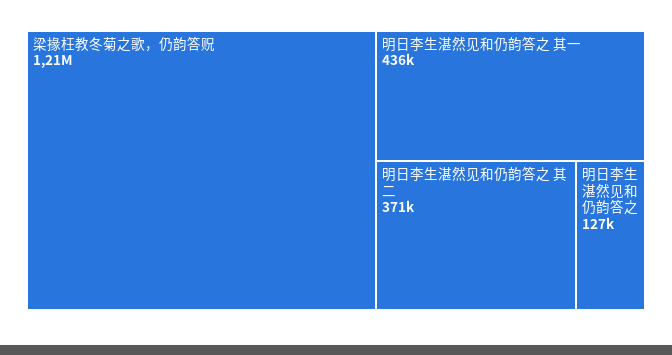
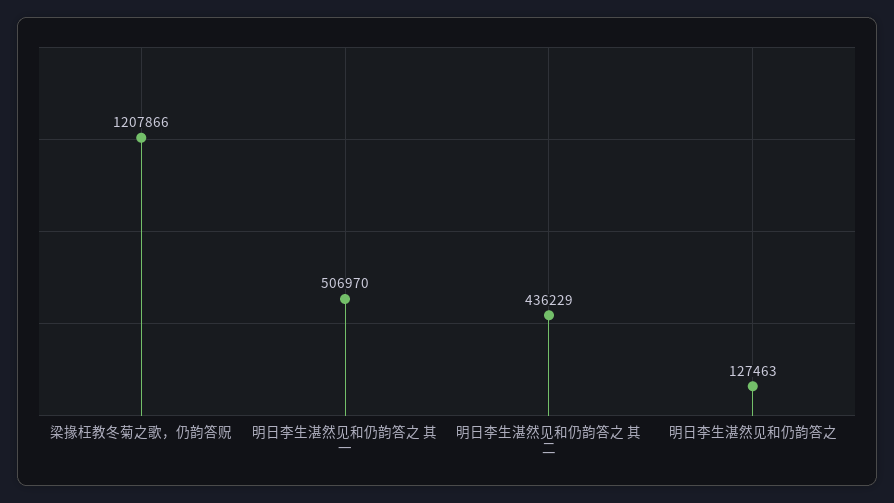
  {
    "梁掾枉教冬菊之歌，仍韵答贶": 1207866,
-   "明日李生湛然见和仍韵答之 其一": 436000,
+   "明日李生湛然见和仍韵答之 其一": 506970,
-   "明日李生湛然见和仍韵答之 其二": 371000,
+   "明日李生湛然见和仍韵答之 其二": 436229,
    "明日李生湛然见和仍韵答之": 127463
  }

